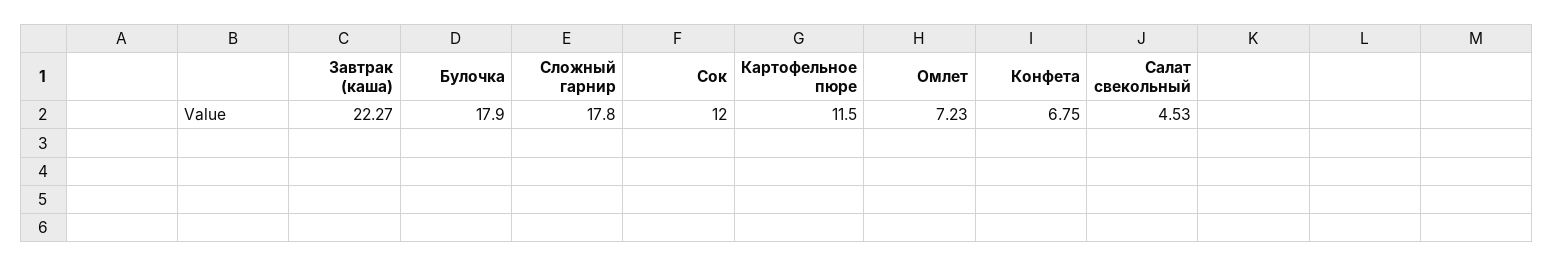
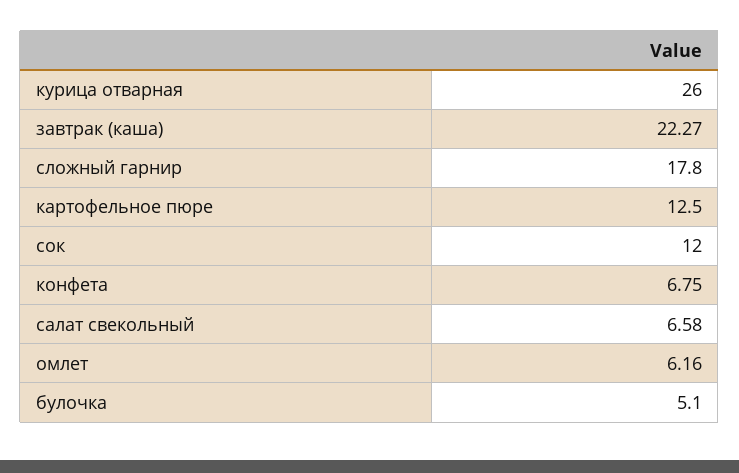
  {
    "Завтрак (каша)": 22.27,
-   "Булочка": 17.9,
+   "Булочка": 5.1,
    "Сложный гарнир": 17.8,
    "Сок": 12,
-   "Картофельное пюре": 11.5,
+   "Картофельное пюре": 12.5,
-   "Омлет": 7.23,
+   "Омлет": 6.16,
    "Конфета": 6.75,
-   "Салат свекольный": 4.53
+   "Салат свекольный": 6.58,
+   "курица отварная": 26
  }

